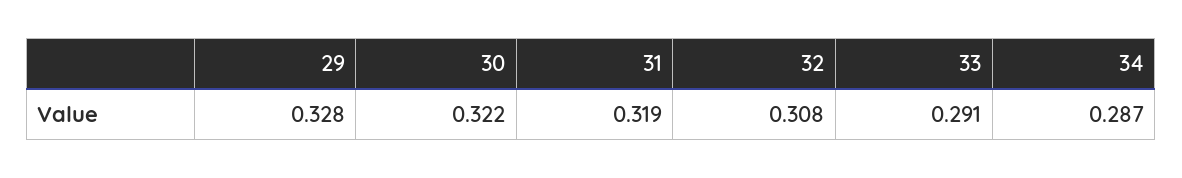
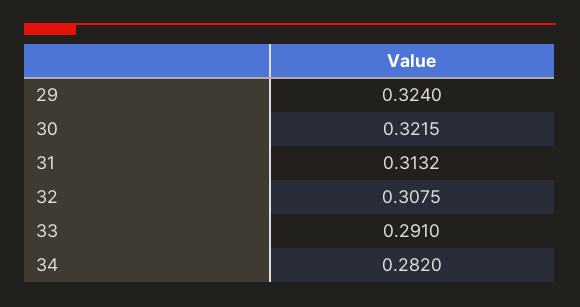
  {
-   "29": 0.328,
+   "29": 0.324,
    "30": 0.3215,
-   "31": 0.319,
+   "31": 0.3132,
    "32": 0.3075,
    "33": 0.291,
-   "34": 0.287
+   "34": 0.282
  }

